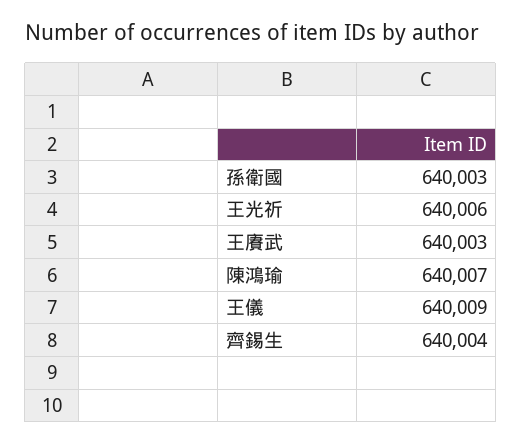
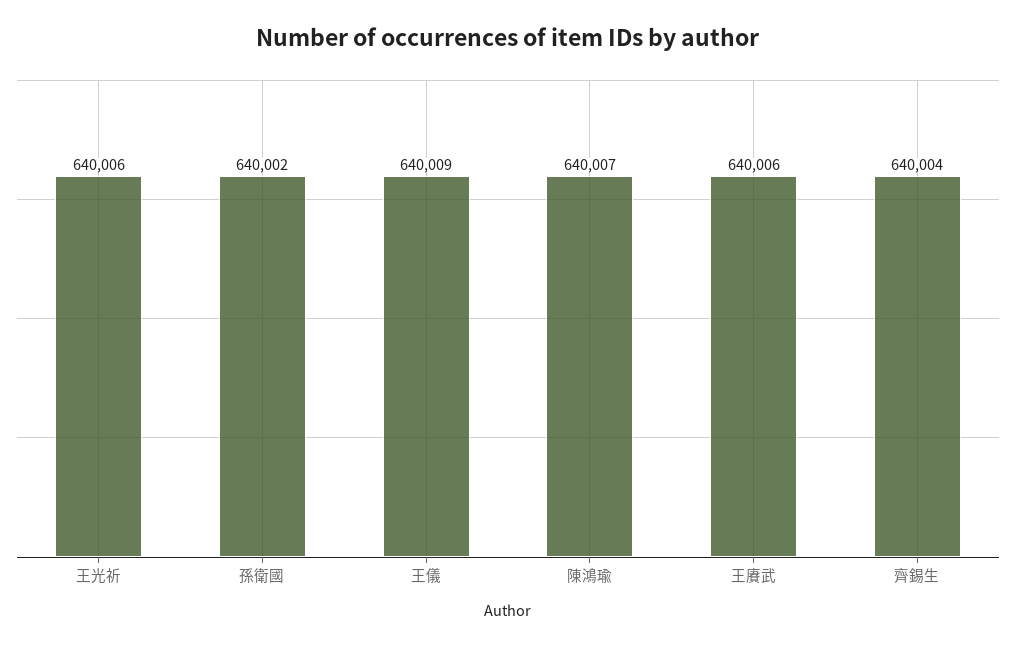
  {
-   "孫衛國": 640003,
+   "孫衛國": 640002,
    "王光祈": 640006,
-   "王賡武": 640003,
+   "王賡武": 640006,
    "陳鴻瑜": 640007,
    "王儀": 640009,
    "齊錫生": 640004
  }

